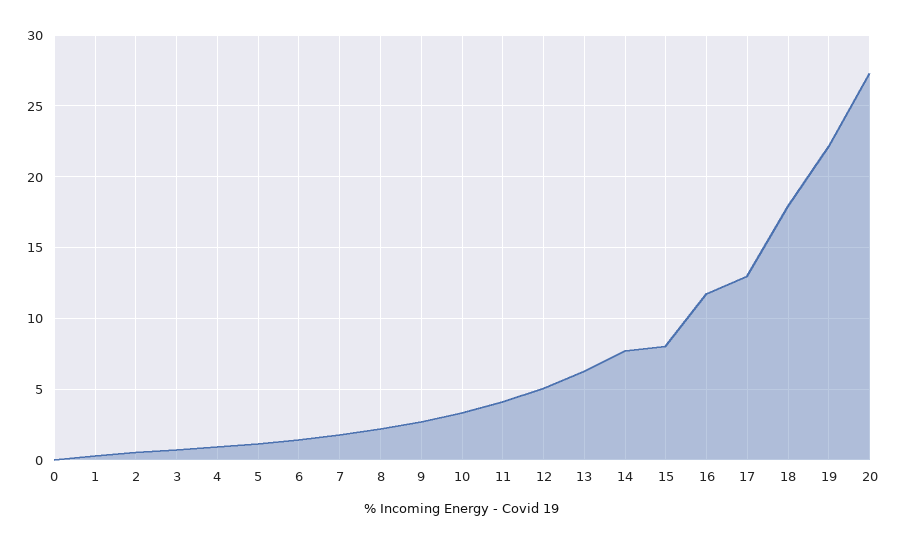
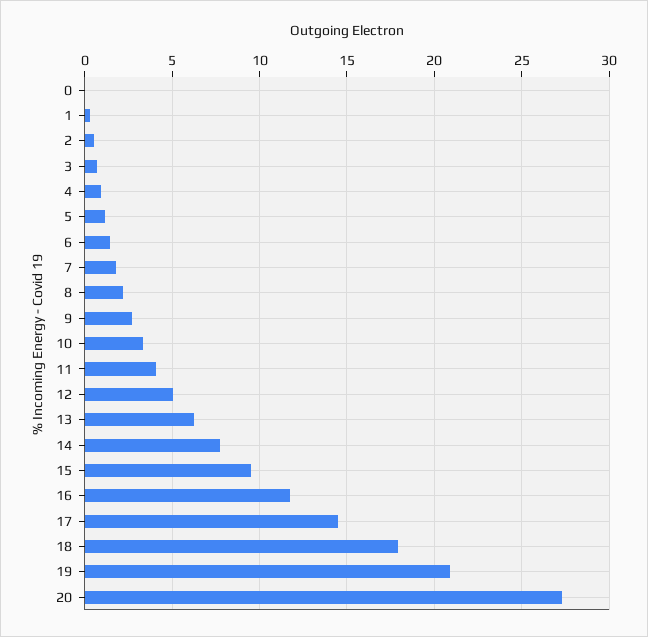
  {
    "0": 0,
    "1": 0.5,
    "2": 0.5,
    "3": 0.5,
    "4": 1,
    "5": 1,
    "6": 1.5,
    "7": 2,
    "8": 2,
    "9": 2.5,
    "10": 3.5,
    "11": 4,
    "12": 5,
    "13": 6.5,
    "14": 7.5,
-   "15": 8,
+   "15": 9.5,
    "16": 12,
-   "17": 13,
+   "17": 14.5,
    "18": 18,
-   "19": 22,
+   "19": 21,
    "20": 27.5
  }

